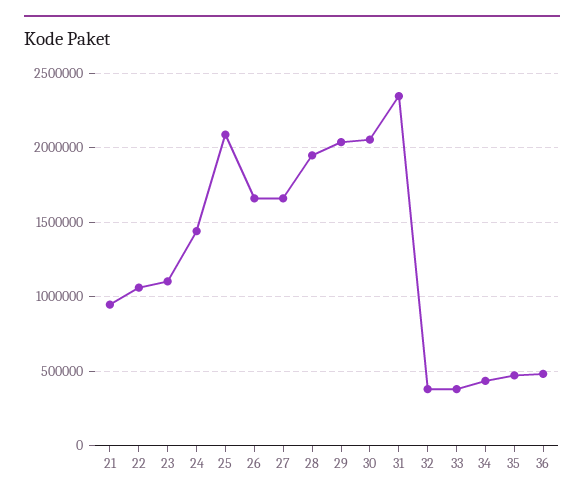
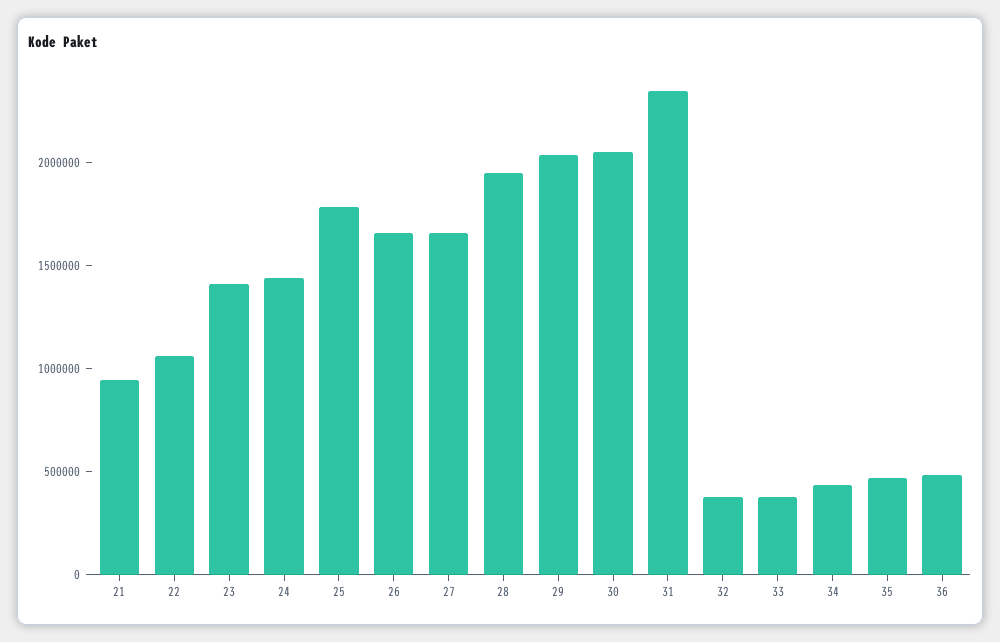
  {
    "21": 950000,
    "22": 1050000,
-   "23": 1100000,
+   "23": 1400000,
    "24": 1450000,
-   "25": 2100000,
+   "25": 1800000,
    "26": 1650000,
    "27": 1650000,
    "28": 1950000,
    "29": 2050000,
    "30": 2050000,
    "31": 2350000,
    "32": 400000,
    "33": 400000,
    "34": 450000,
    "35": 450000,
    "36": 500000
  }

